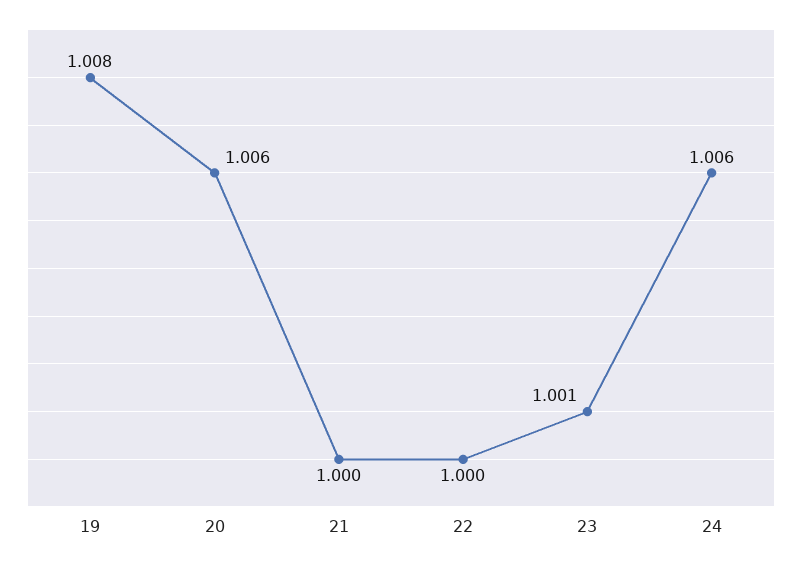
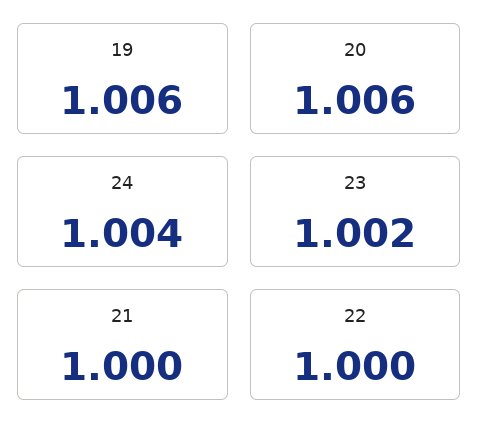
  {
-   "19": 1.008,
+   "19": 1.006,
    "20": 1.006,
    "21": 1,
    "22": 1,
-   "23": 1.001,
+   "23": 1.002,
-   "24": 1.006
+   "24": 1.004
  }

